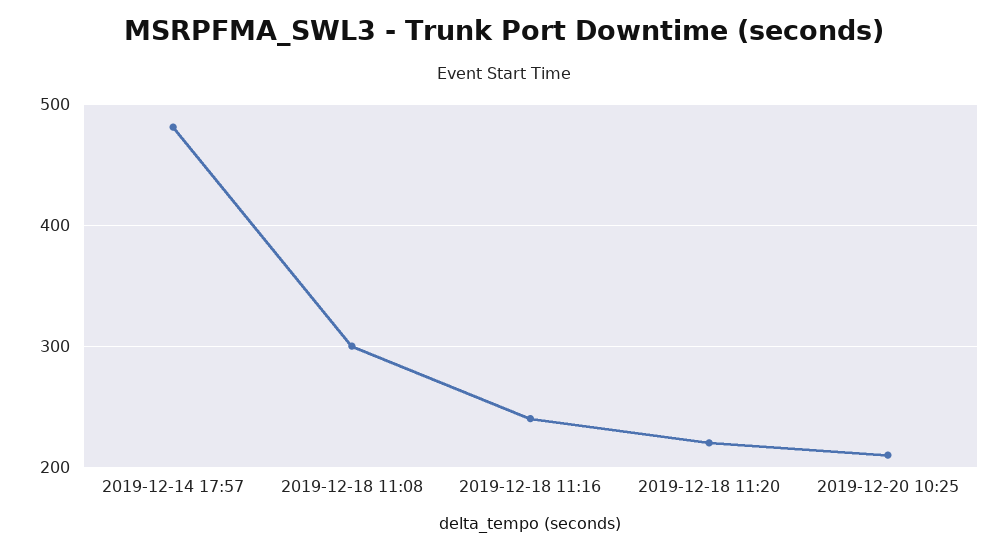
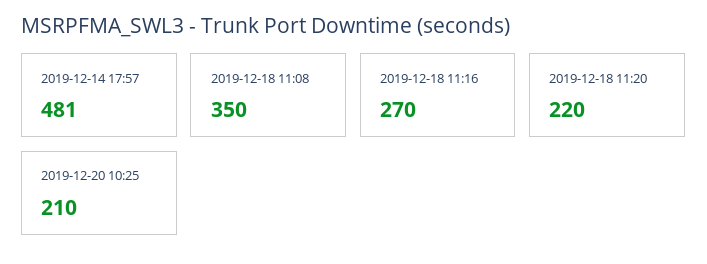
  {
    "2019-12-14 17:57": 481,
-   "2019-12-18 11:08": 300,
+   "2019-12-18 11:08": 350,
-   "2019-12-18 11:16": 240,
+   "2019-12-18 11:16": 270,
    "2019-12-18 11:20": 220,
    "2019-12-20 10:25": 210
  }

